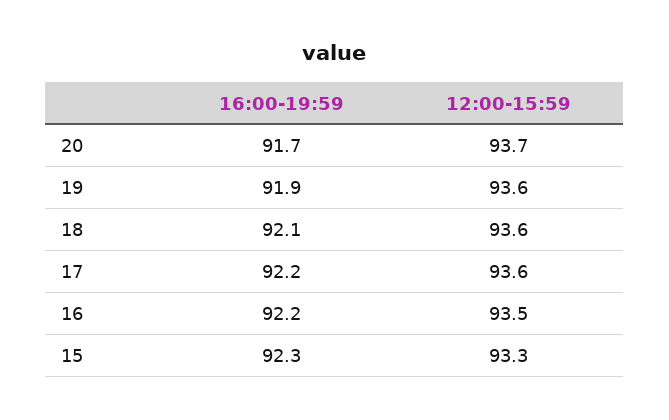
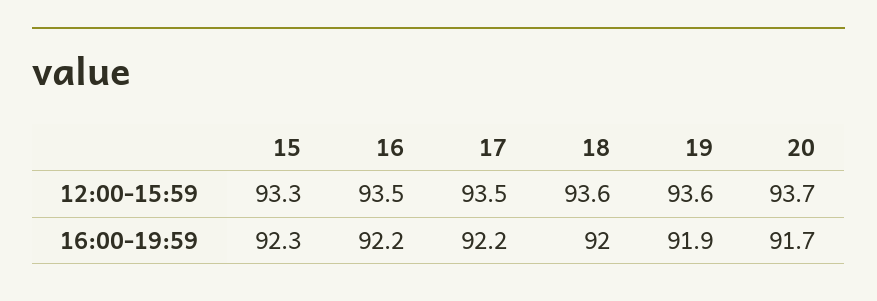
  {
    "16:00-19:59": {
      "20": 91.7,
      "19": 91.9,
-     "18": 92.1,
+     "18": 92,
      "17": 92.2,
      "16": 92.2,
      "15": 92.3
    },
    "12:00-15:59": {
      "20": 93.7,
      "19": 93.6,
      "18": 93.6,
-     "17": 93.6,
+     "17": 93.5,
      "16": 93.5,
      "15": 93.3
    }
  }

